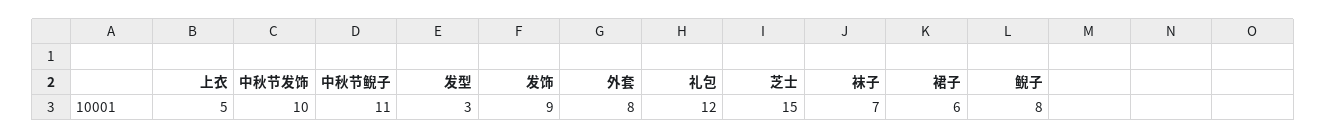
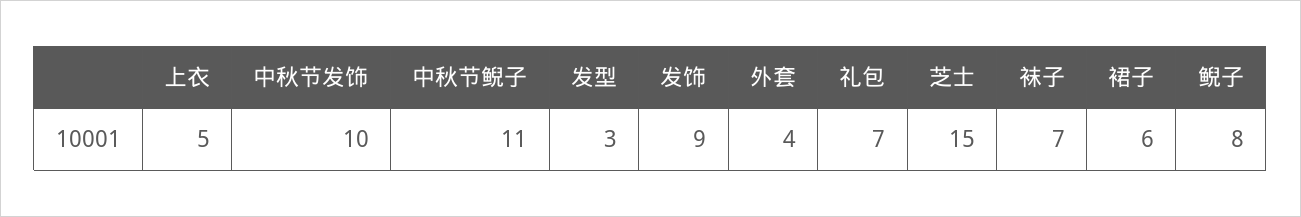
  {
    "上衣": 5,
    "中秋节发饰": 10,
    "中秋节鲵子": 11,
    "发型": 3,
    "发饰": 9,
-   "外套": 8,
+   "外套": 4,
-   "礼包": 12,
+   "礼包": 7,
    "芝士": 15,
    "袜子": 7,
    "裙子": 6,
    "鲵子": 8
  }

